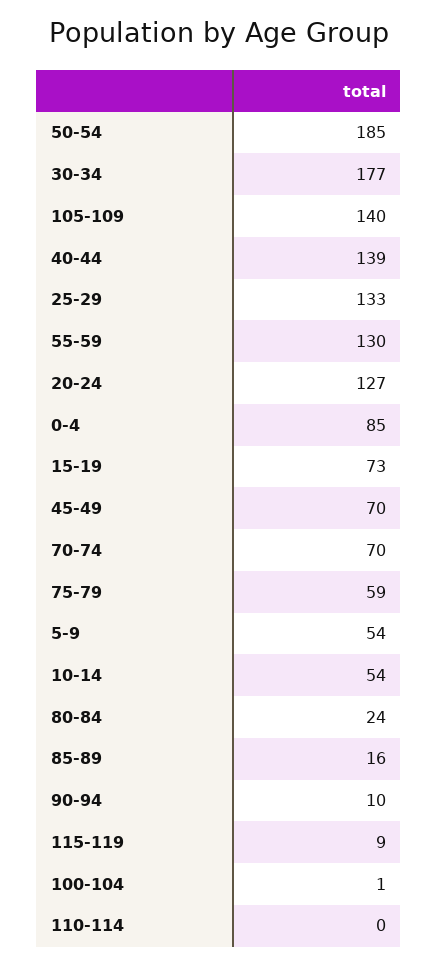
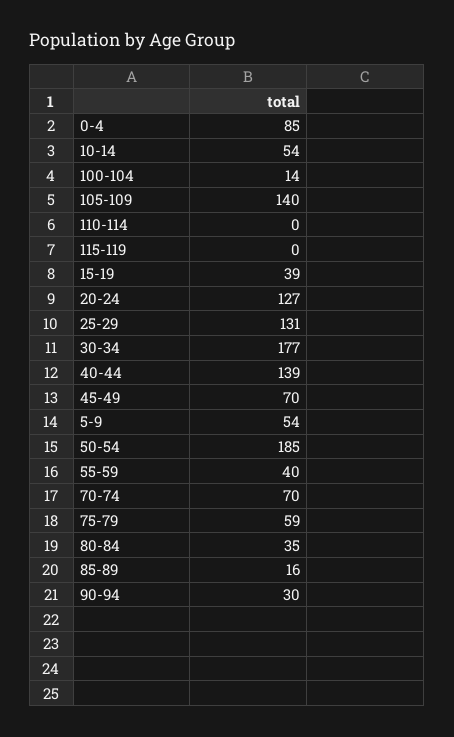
  {
    "50-54": 185,
    "30-34": 177,
    "105-109": 140,
    "40-44": 139,
-   "25-29": 133,
+   "25-29": 131,
-   "55-59": 130,
+   "55-59": 40,
    "20-24": 127,
    "0-4": 85,
-   "15-19": 73,
+   "15-19": 39,
    "45-49": 70,
    "70-74": 70,
    "75-79": 59,
    "5-9": 54,
    "10-14": 54,
-   "80-84": 24,
+   "80-84": 35,
    "85-89": 16,
-   "90-94": 10,
+   "90-94": 30,
-   "115-119": 9,
+   "115-119": 0,
-   "100-104": 1,
+   "100-104": 14,
    "110-114": 0
  }

